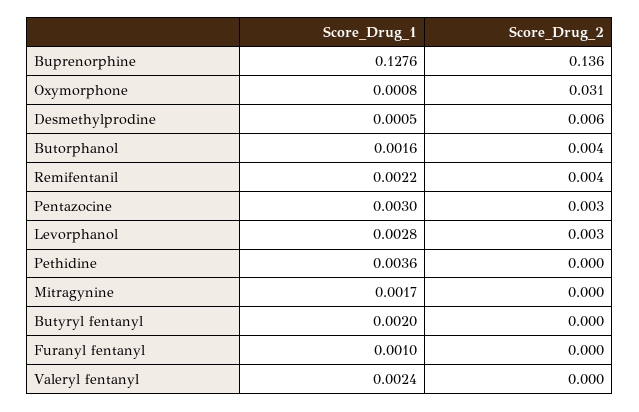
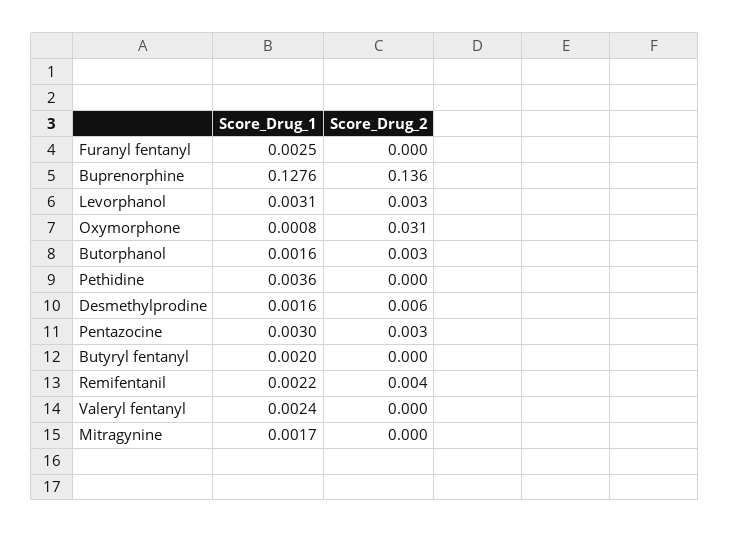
  {
    "Score_Drug_1": {
      "Buprenorphine": 0.1276,
      "Oxymorphone": 0.0008,
-     "Desmethylprodine": 0.0005,
+     "Desmethylprodine": 0.0016,
      "Butorphanol": 0.0016,
      "Remifentanil": 0.0022,
      "Pentazocine": 0.003,
-     "Levorphanol": 0.0028,
+     "Levorphanol": 0.0031,
      "Pethidine": 0.0036,
      "Mitragynine": 0.0017,
      "Butyryl fentanyl": 0.002,
-     "Furanyl fentanyl": 0.001,
+     "Furanyl fentanyl": 0.0025,
      "Valeryl fentanyl": 0.0024
    },
    "Score_Drug_2": {
      "Buprenorphine": 0.136,
      "Oxymorphone": 0.031,
      "Desmethylprodine": 0.006,
-     "Butorphanol": 0.004,
+     "Butorphanol": 0.003,
      "Remifentanil": 0.004,
      "Pentazocine": 0.003,
      "Levorphanol": 0.003,
      "Pethidine": 0,
      "Mitragynine": 0,
      "Butyryl fentanyl": 0,
      "Furanyl fentanyl": 0,
      "Valeryl fentanyl": 0
    }
  }

